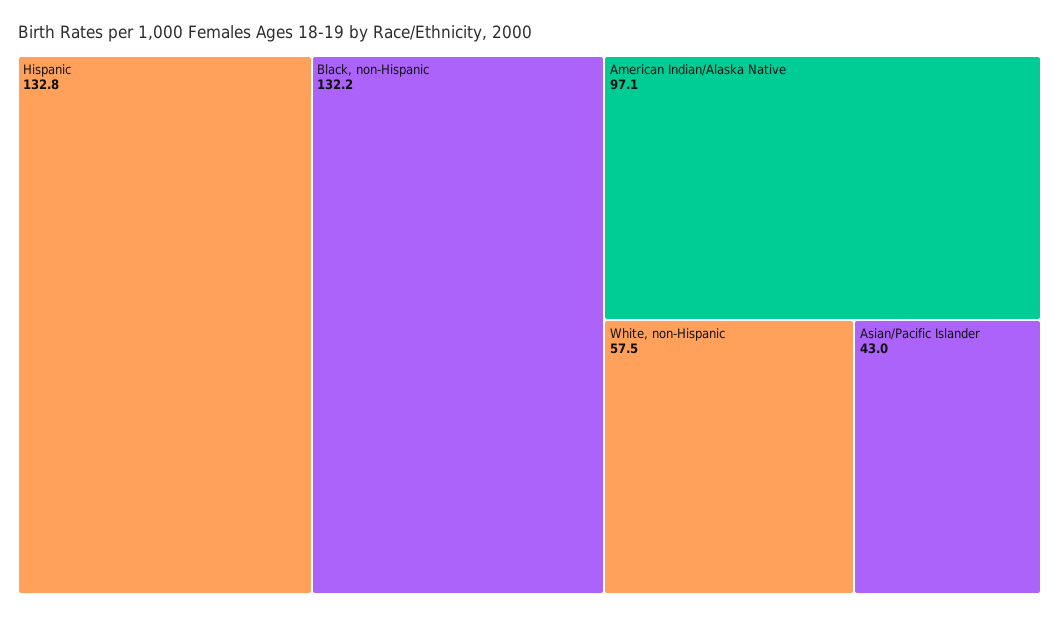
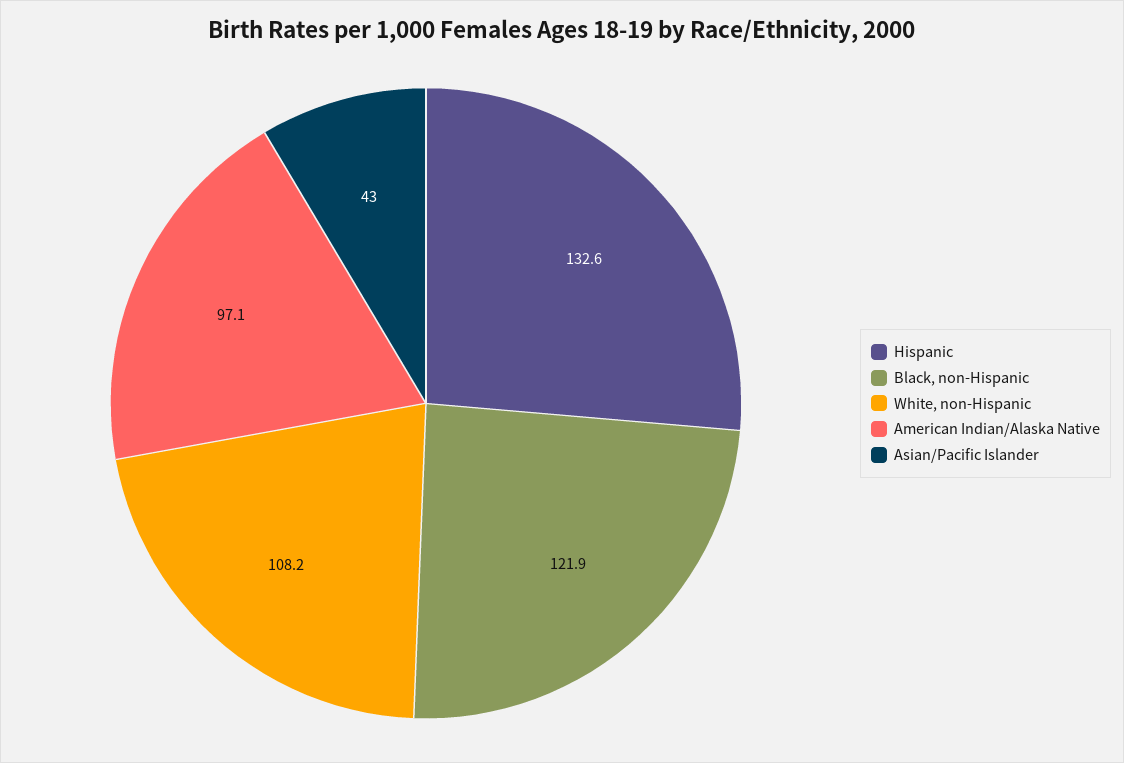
  {
-   "Hispanic": 132.8,
+   "Hispanic": 132.6,
-   "Black, non-Hispanic": 132.2,
+   "Black, non-Hispanic": 121.9,
    "American Indian/Alaska Native": 97.1,
-   "White, non-Hispanic": 57.5,
+   "White, non-Hispanic": 108.2,
    "Asian/Pacific Islander": 43
  }

